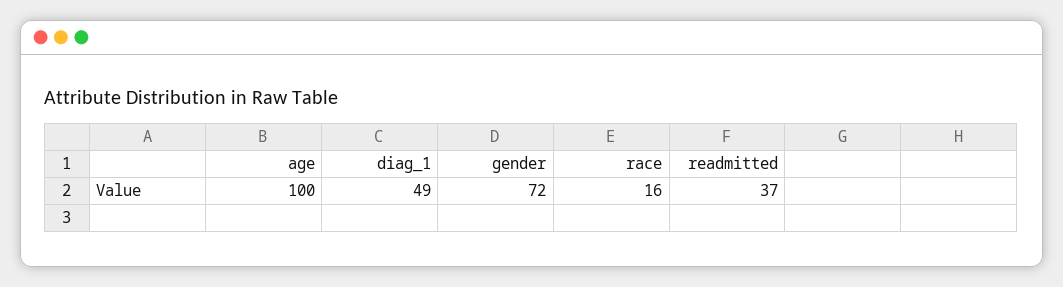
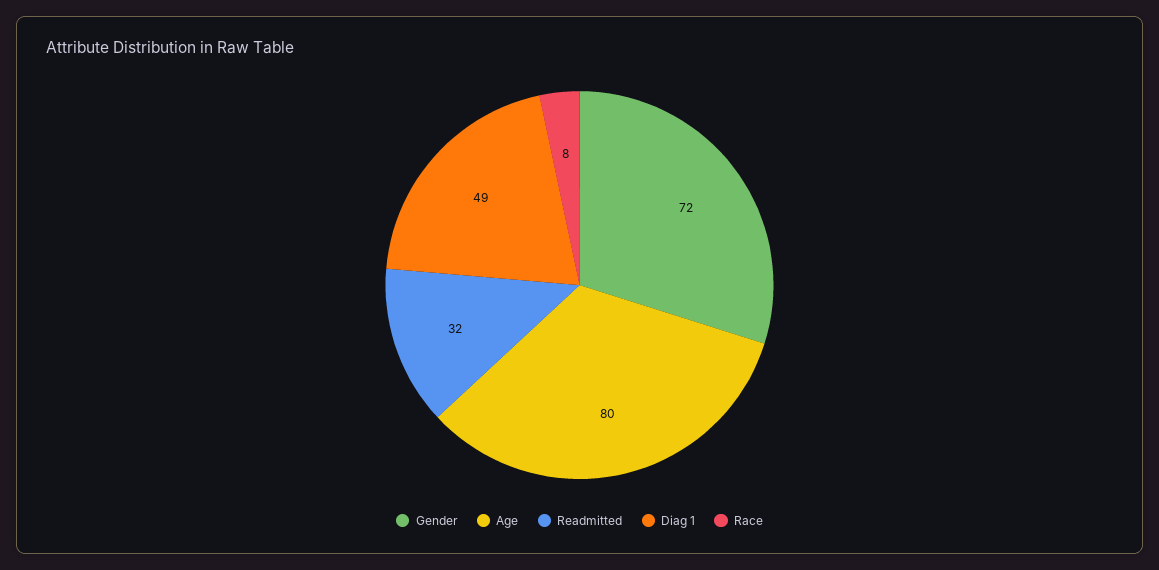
  {
-   "age": 100,
+   "age": 80,
    "diag_1": 49,
    "gender": 72,
-   "race": 16,
+   "race": 8,
-   "readmitted": 37
+   "readmitted": 32
  }

